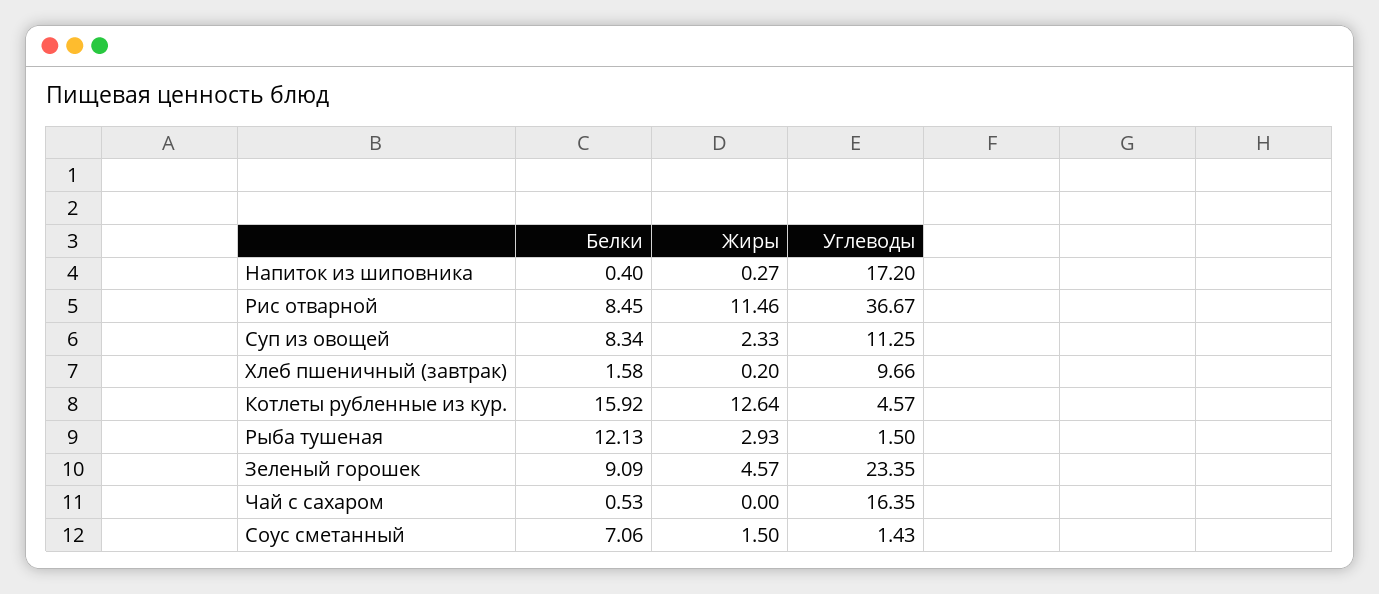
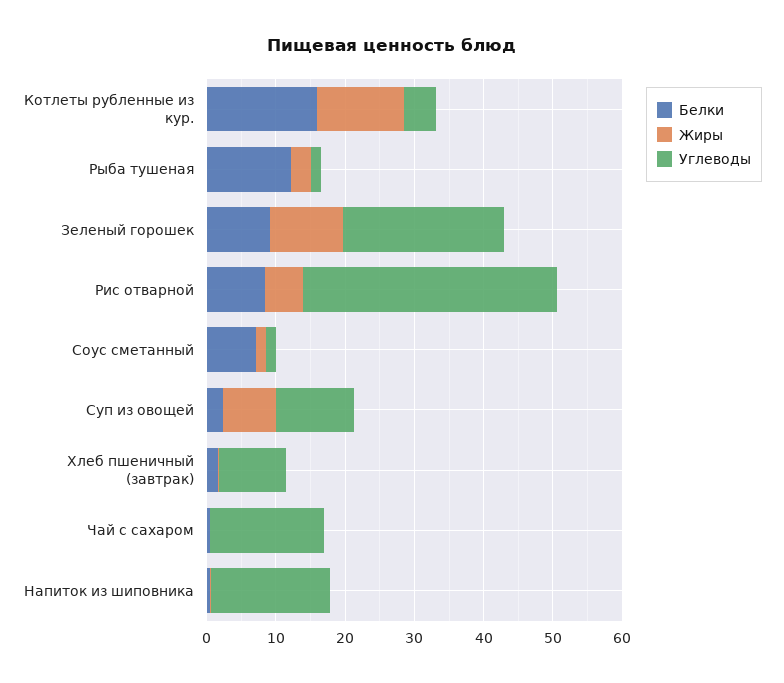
  {
    "Белки": {
      "Напиток из шиповника": 0.4,
      "Рис отварной": 8.45,
-     "Суп из овощей": 8.34,
+     "Суп из овощей": 2,
      "Хлеб пшеничный (завтрак)": 1.58,
      "Котлеты рубленные из кур.": 15.92,
      "Рыба тушеная": 12.13,
      "Зеленый горошек": 9.09,
      "Чай с сахаром": 0.53,
      "Соус сметанный": 7.06
    },
    "Жиры": {
      "Напиток из шиповника": 0.27,
-     "Рис отварной": 11.46,
+     "Рис отварной": 6,
-     "Суп из овощей": 2.33,
+     "Суп из овощей": 8,
      "Хлеб пшеничный (завтрак)": 0.2,
      "Котлеты рубленные из кур.": 12.64,
      "Рыба тушеная": 2.93,
-     "Зеленый горошек": 4.57,
+     "Зеленый горошек": 10,
      "Чай с сахаром": 0,
      "Соус сметанный": 1.5
    },
    "Углеводы": {
      "Напиток из шиповника": 17.2,
      "Рис отварной": 36.67,
      "Суп из овощей": 11.25,
      "Хлеб пшеничный (завтрак)": 9.66,
      "Котлеты рубленные из кур.": 4.57,
      "Рыба тушеная": 1.5,
      "Зеленый горошек": 23.35,
      "Чай с сахаром": 16.35,
      "Соус сметанный": 1.43
    }
  }

